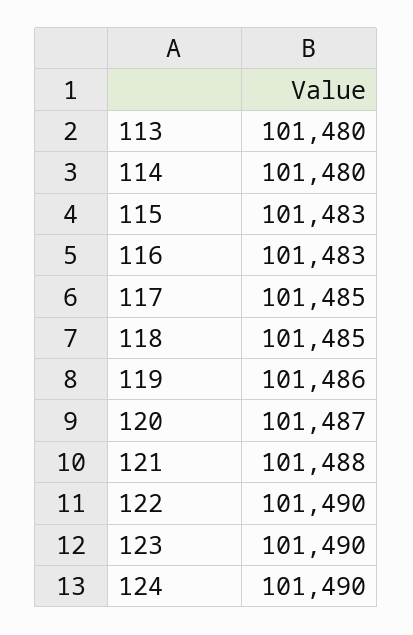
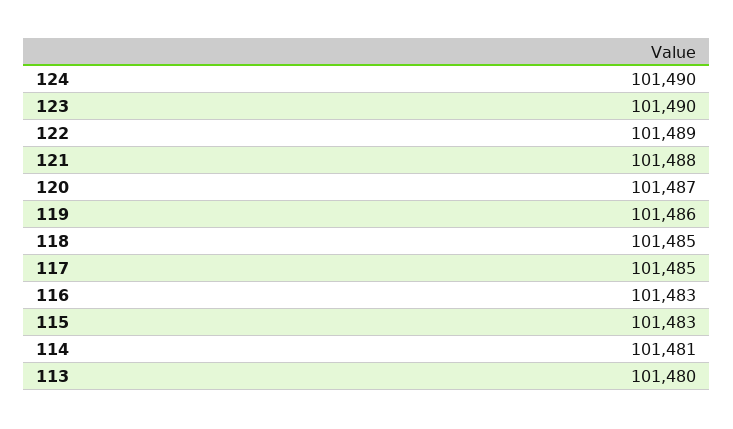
  {
    "113": 101480,
-   "114": 101480,
+   "114": 101481,
    "115": 101483,
    "116": 101483,
    "117": 101485,
    "118": 101485,
    "119": 101486,
    "120": 101487,
    "121": 101488,
-   "122": 101490,
+   "122": 101489,
    "123": 101490,
    "124": 101490
  }

